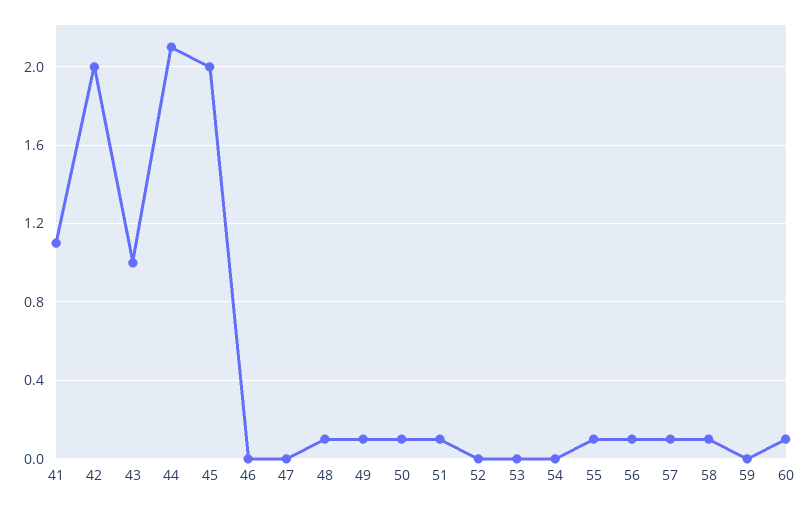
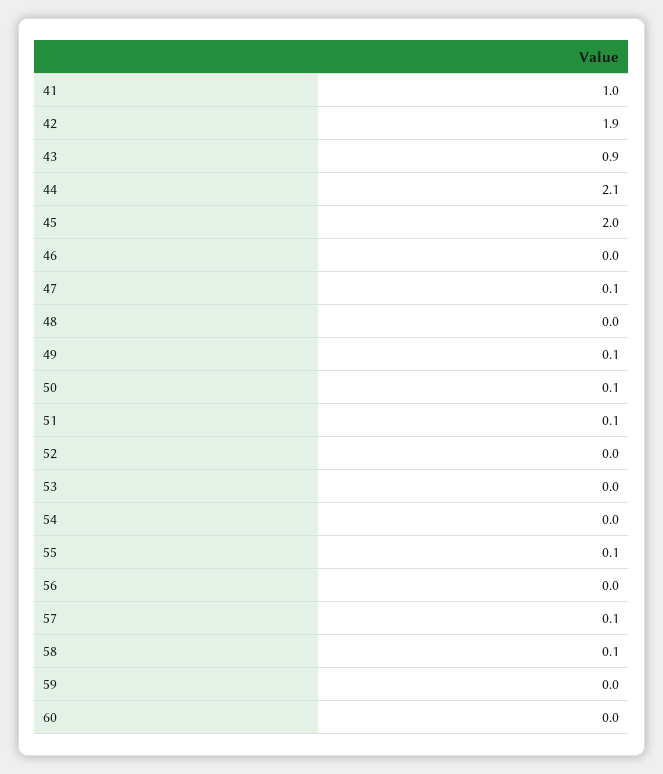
  {
-   "41": 1.1,
+   "41": 1,
-   "42": 2,
+   "42": 1.9,
-   "43": 1,
+   "43": 0.9,
    "44": 2.1,
    "45": 2,
    "46": 0,
-   "47": 0,
+   "47": 0.1,
-   "48": 0.1,
+   "48": 0,
    "49": 0.1,
    "50": 0.1,
    "51": 0.1,
    "52": 0,
    "53": 0,
    "54": 0,
    "55": 0.1,
-   "56": 0.1,
+   "56": 0,
    "57": 0.1,
    "58": 0.1,
    "59": 0,
-   "60": 0.1
+   "60": 0
  }

